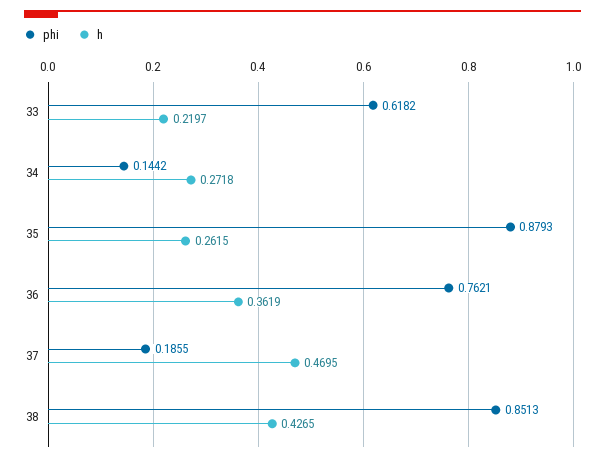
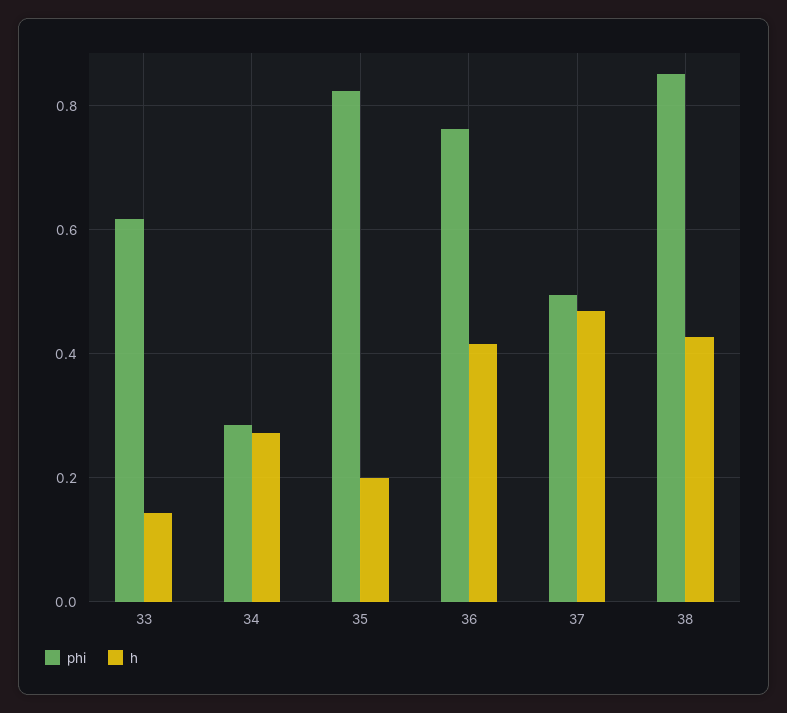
  {
    "phi": {
      "33": 0.6182,
-     "34": 0.1442,
+     "34": 0.28,
-     "35": 0.8793,
+     "35": 0.82,
      "36": 0.7621,
-     "37": 0.1855,
+     "37": 0.5,
      "38": 0.8513
    },
    "h": {
-     "33": 0.2197,
+     "33": 0.14,
      "34": 0.2718,
-     "35": 0.2615,
+     "35": 0.2,
-     "36": 0.3619,
+     "36": 0.42,
      "37": 0.4695,
      "38": 0.4265
    }
  }

